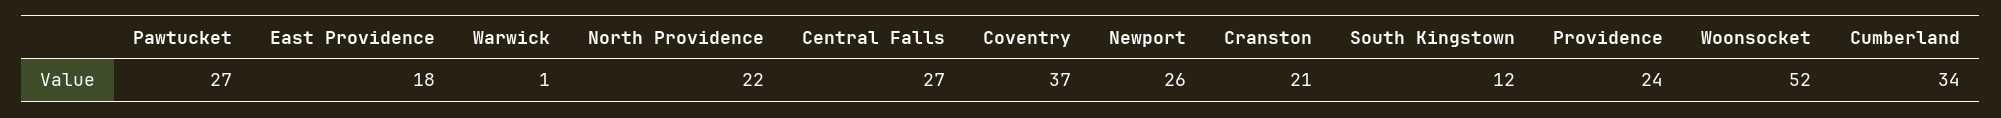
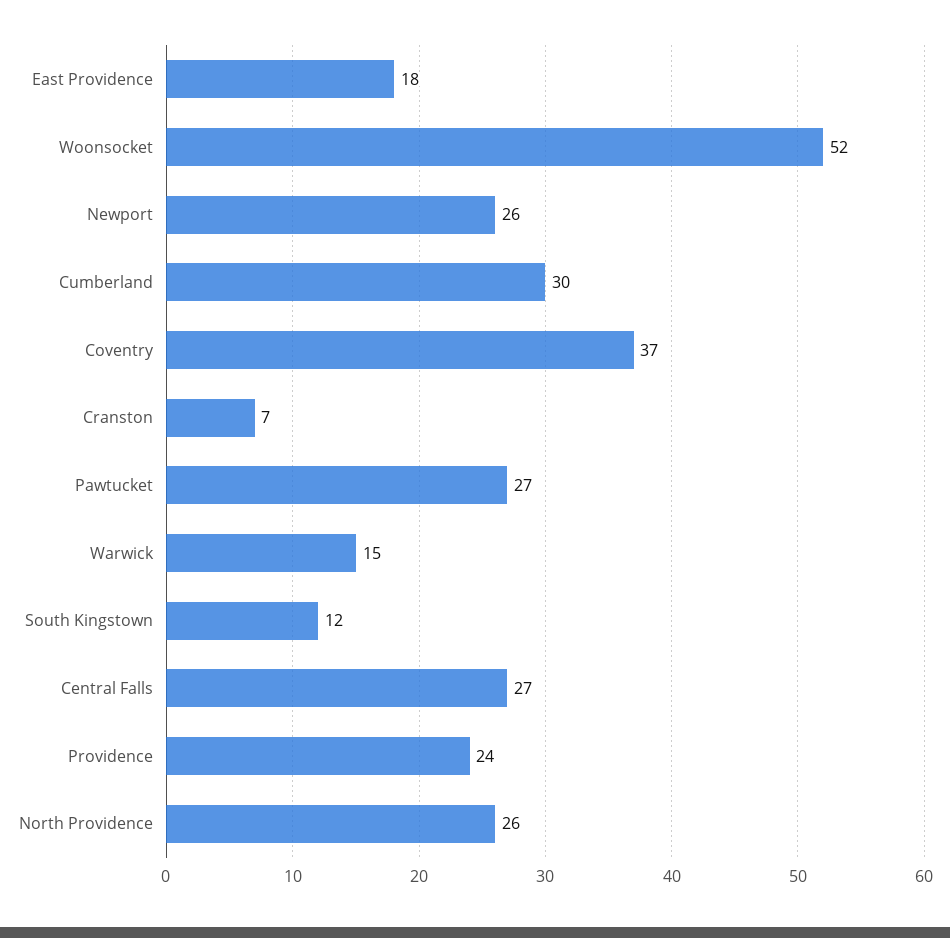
  {
    "Pawtucket": 27,
    "East Providence": 18,
-   "Warwick": 1,
+   "Warwick": 15,
-   "North Providence": 22,
+   "North Providence": 26,
    "Central Falls": 27,
    "Coventry": 37,
    "Newport": 26,
-   "Cranston": 21,
+   "Cranston": 7,
    "South Kingstown": 12,
    "Providence": 24,
    "Woonsocket": 52,
-   "Cumberland": 34
+   "Cumberland": 30
  }

